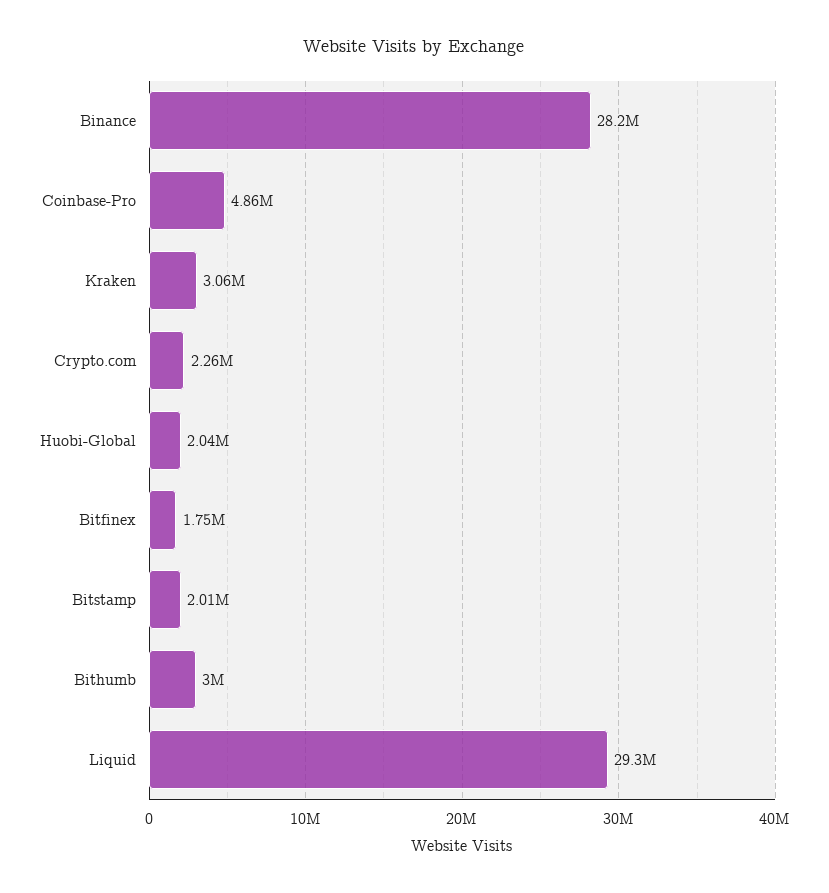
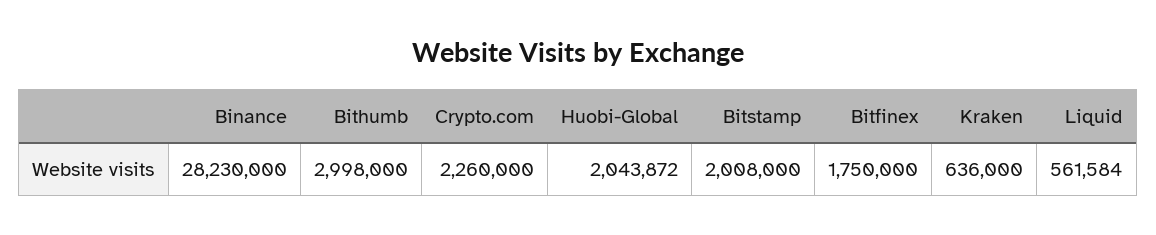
  {
    "Binance": 28230000,
-   "Coinbase-Pro": 4860000,
-   "Kraken": 3060000,
+   "Kraken": 636000,
    "Crypto.com": 2260000,
    "Huobi-Global": 2043872,
    "Bitfinex": 1750000,
    "Bitstamp": 2008000,
    "Bithumb": 2998000,
-   "Liquid": 29300000
+   "Liquid": 561584
  }

